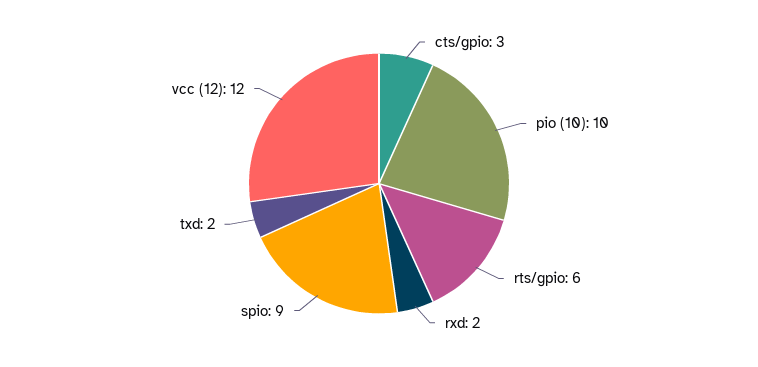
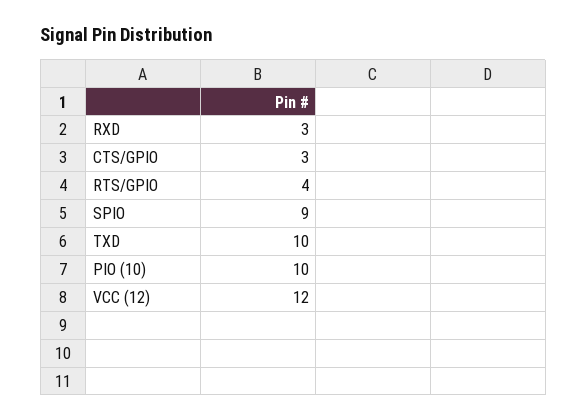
  {
    "cts/gpio": 3,
    "pio (10)": 10,
-   "rts/gpio": 6,
+   "rts/gpio": 4,
-   "rxd": 2,
+   "rxd": 3,
    "spio": 9,
-   "txd": 2,
+   "txd": 10,
    "vcc (12)": 12
  }

